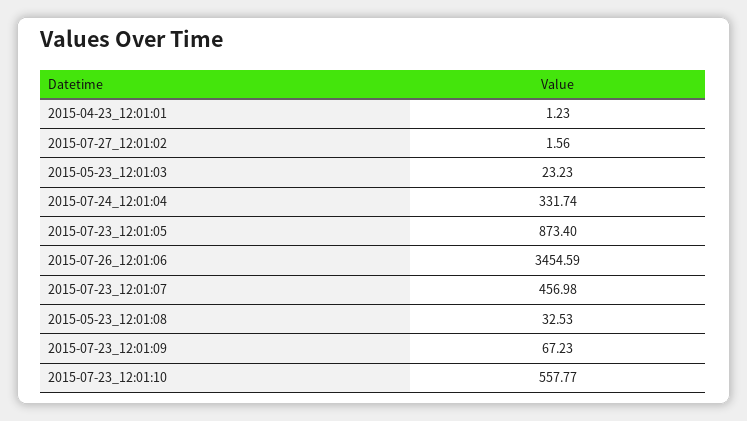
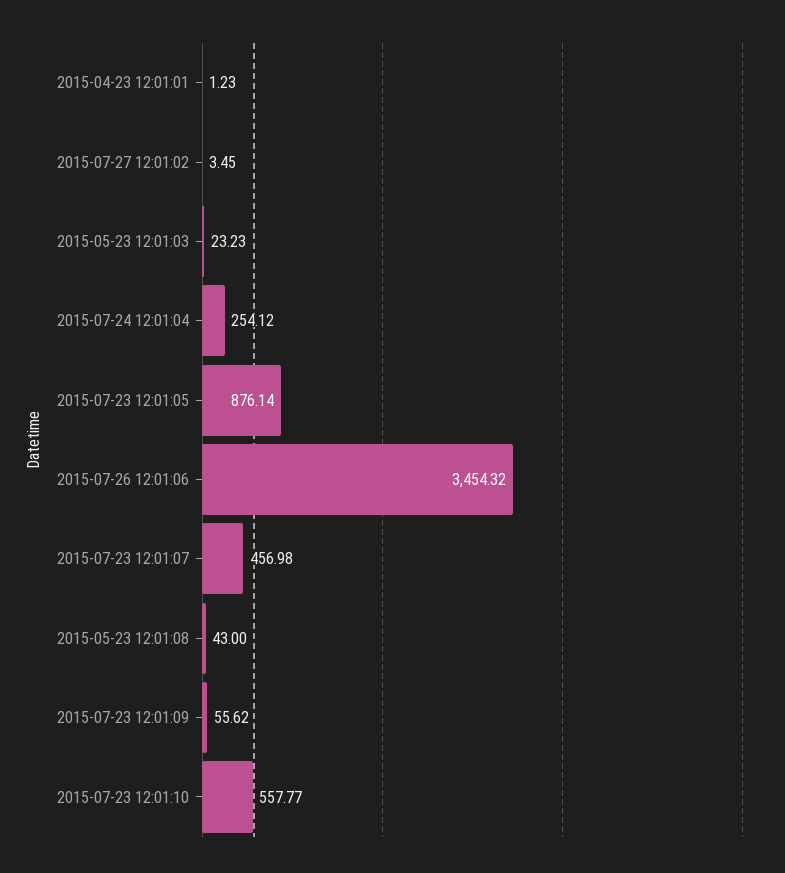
  {
    "2015-04-23_12:01:01": 1.23,
-   "2015-07-27_12:01:02": 1.56,
+   "2015-07-27_12:01:02": 3.45,
    "2015-05-23_12:01:03": 23.23,
-   "2015-07-24_12:01:04": 331.74,
+   "2015-07-24_12:01:04": 254.12,
-   "2015-07-23_12:01:05": 873.4,
+   "2015-07-23_12:01:05": 876.14,
-   "2015-07-26_12:01:06": 3454.59,
+   "2015-07-26_12:01:06": 3454.32,
    "2015-07-23_12:01:07": 456.98,
-   "2015-05-23_12:01:08": 32.53,
+   "2015-05-23_12:01:08": 43,
-   "2015-07-23_12:01:09": 67.23,
+   "2015-07-23_12:01:09": 55.62,
    "2015-07-23_12:01:10": 557.77
  }

